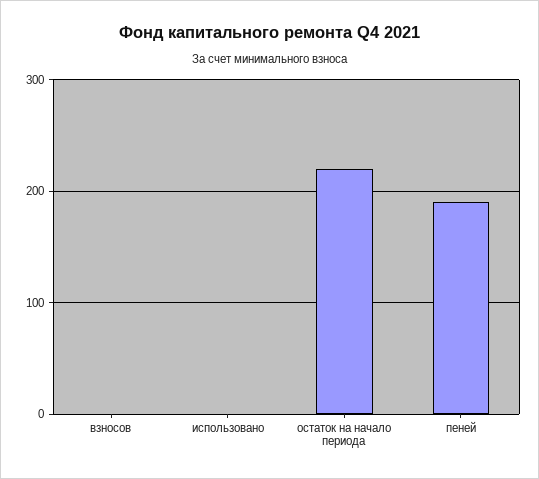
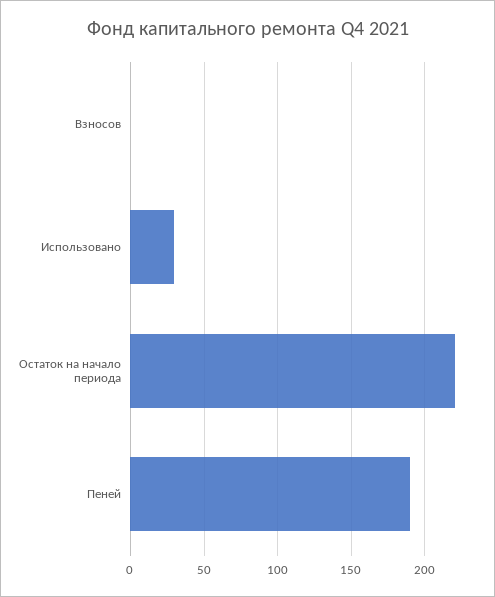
  {
    "взносов": 0,
-   "использовано": 0,
+   "использовано": 30,
    "остаток на начало периода": 220,
    "пеней": 190
  }

